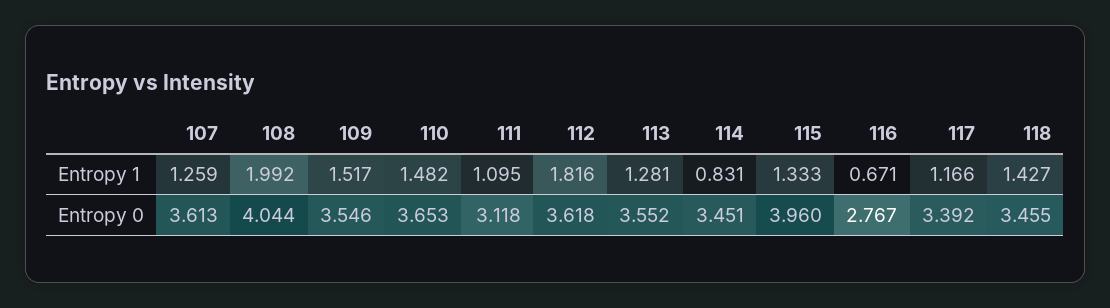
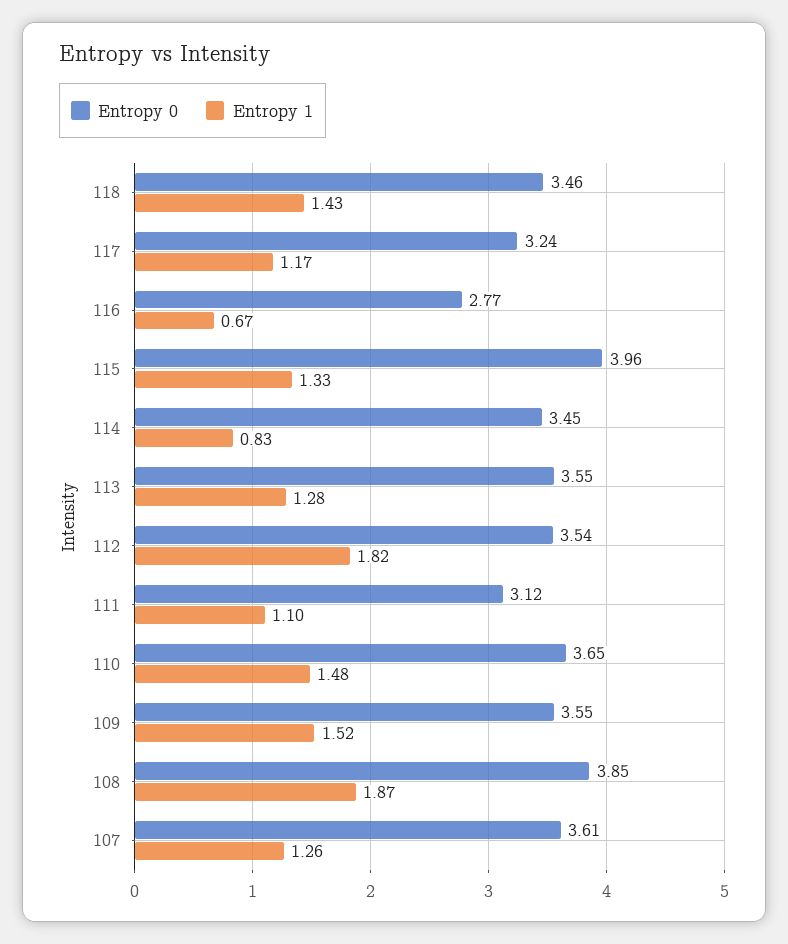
  {
    "Entropy 1": {
      "107": 1.259,
-     "108": 1.992,
+     "108": 1.87,
      "109": 1.517,
      "110": 1.482,
      "111": 1.095,
      "112": 1.816,
      "113": 1.281,
      "114": 0.831,
      "115": 1.333,
      "116": 0.671,
      "117": 1.166,
      "118": 1.427
    },
    "Entropy 0": {
      "107": 3.613,
-     "108": 4.044,
+     "108": 3.85,
      "109": 3.546,
      "110": 3.653,
      "111": 3.118,
-     "112": 3.618,
+     "112": 3.54,
      "113": 3.552,
      "114": 3.451,
      "115": 3.96,
      "116": 2.767,
-     "117": 3.392,
+     "117": 3.24,
      "118": 3.455
    }
  }

